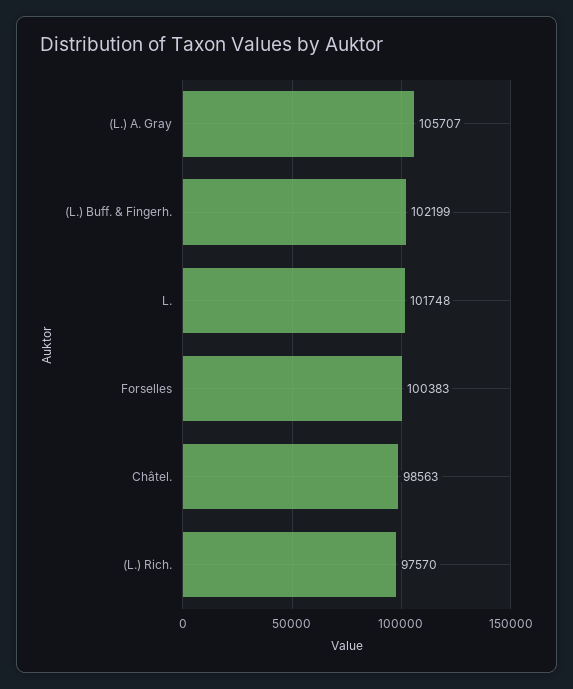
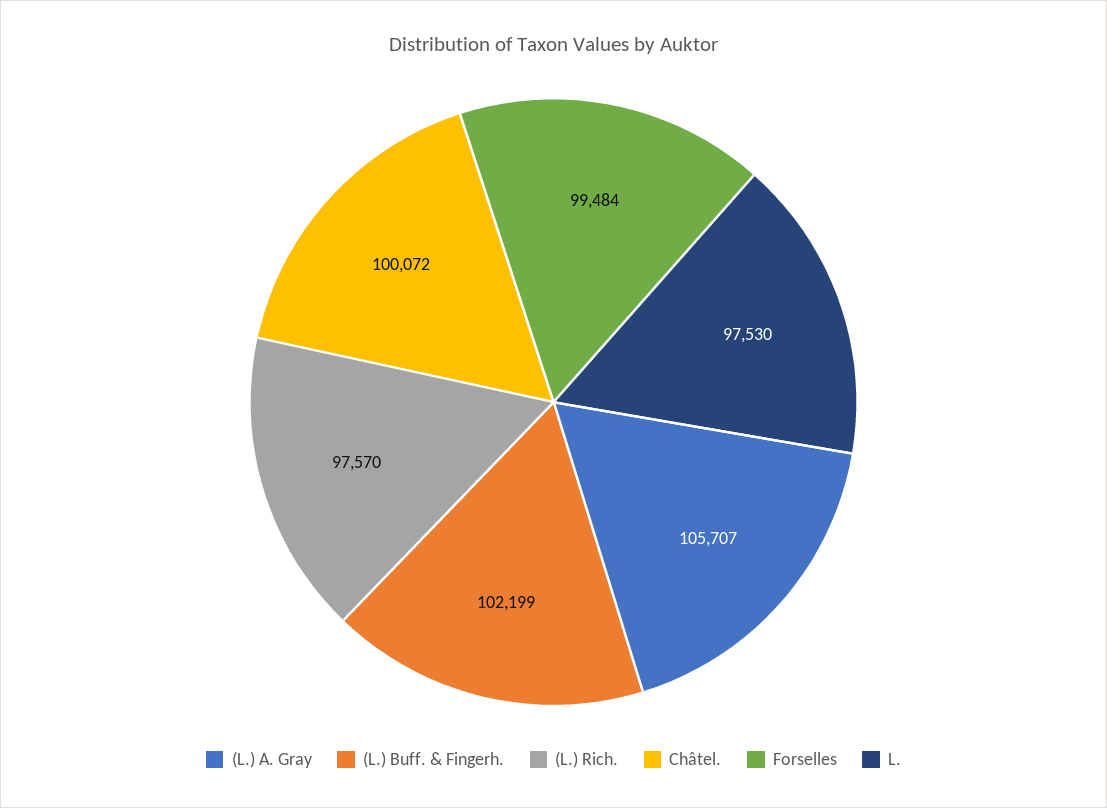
  {
    "(L.) A. Gray": 105707,
    "(L.) Buff. & Fingerh.": 102199,
-   "L.": 101748,
+   "L.": 97530,
-   "Forselles": 100383,
+   "Forselles": 99484,
-   "Châtel.": 98563,
+   "Châtel.": 100072,
    "(L.) Rich.": 97570
  }

